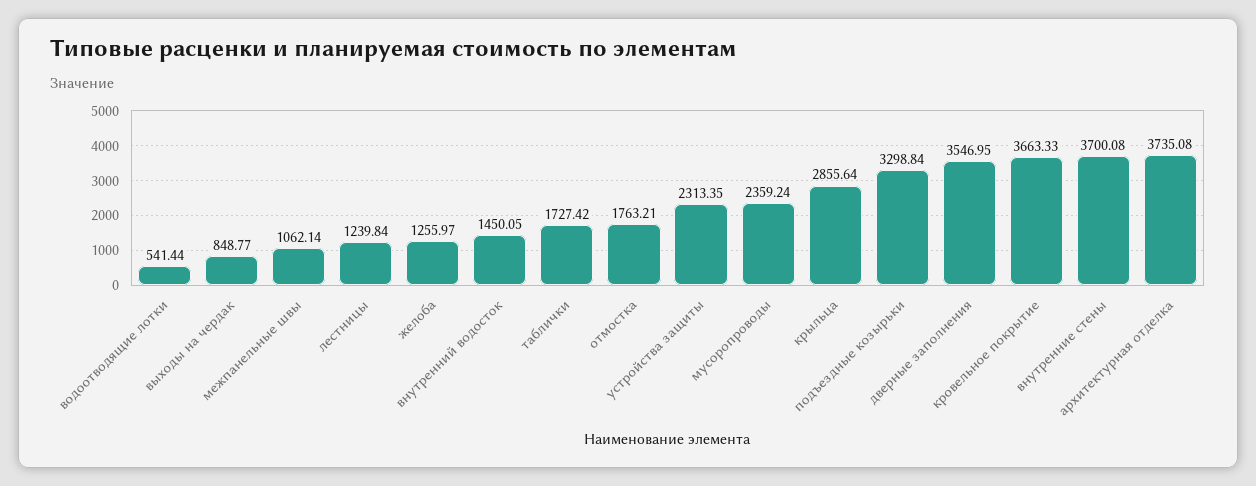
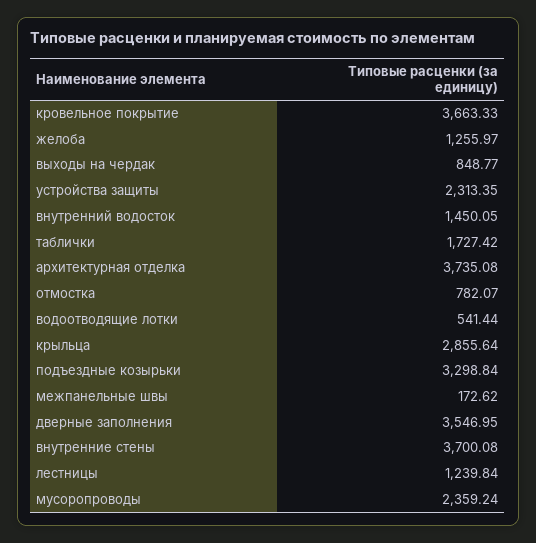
  {
    "водоотводящие лотки": 541.44,
    "выходы на чердак": 848.77,
-   "межпанельные швы": 1062.14,
+   "межпанельные швы": 172.62,
    "лестницы": 1239.84,
    "желоба": 1255.97,
    "внутренний водосток": 1450.05,
    "таблички": 1727.42,
-   "отмостка": 1763.21,
+   "отмостка": 782.07,
    "устройства защиты": 2313.35,
    "мусоропроводы": 2359.24,
    "крыльца": 2855.64,
    "подъездные козырьки": 3298.84,
    "дверные заполнения": 3546.95,
    "кровельное покрытие": 3663.33,
    "внутренние стены": 3700.08,
    "архитектурная отделка": 3735.08
  }

